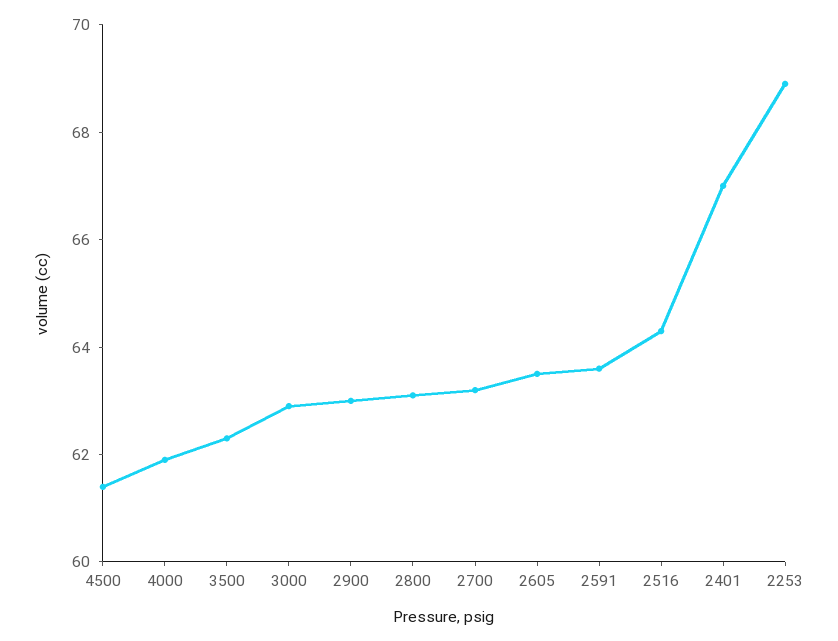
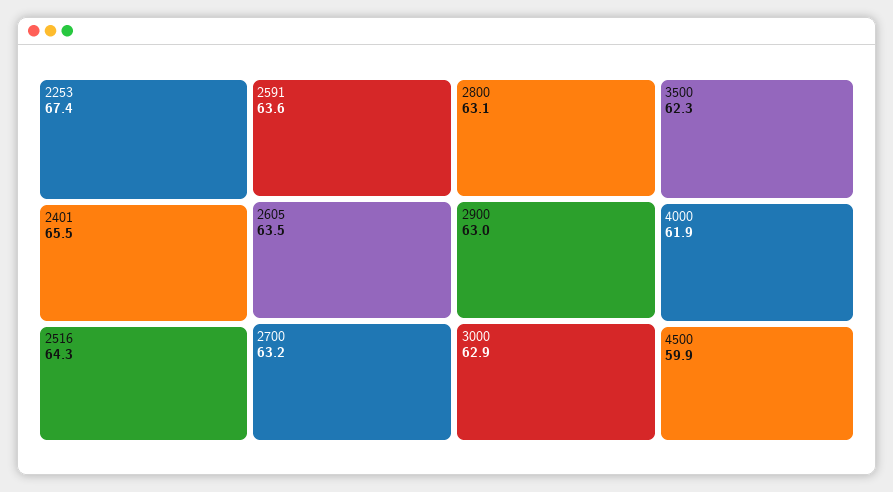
  {
-   "4500": 61.5,
+   "4500": 59.9,
    "4000": 61.9,
    "3500": 62.3,
    "3000": 62.9,
    "2900": 63,
    "2800": 63.1,
    "2700": 63.2,
    "2605": 63.5,
    "2591": 63.6,
    "2516": 64.3,
-   "2401": 67,
+   "2401": 65.5,
-   "2253": 69
+   "2253": 67.4
  }

